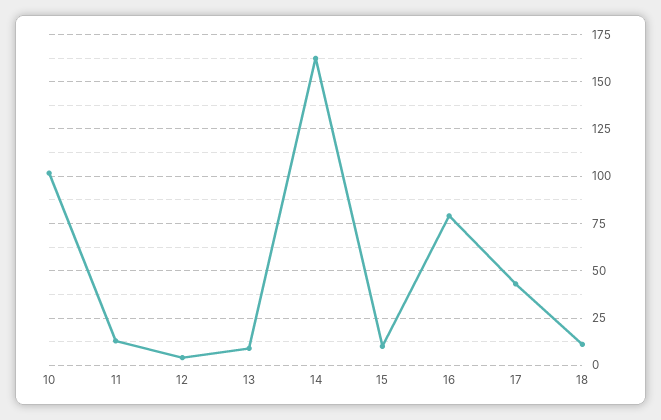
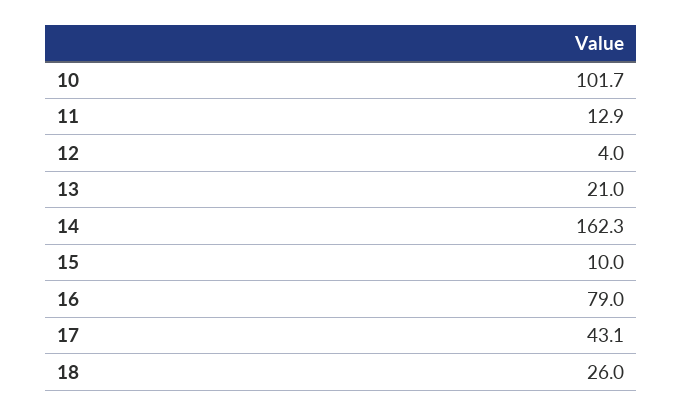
  {
    "10": 101.7,
    "11": 12.9,
    "12": 4,
-   "13": 10,
+   "13": 21,
    "14": 162.3,
    "15": 10,
    "16": 79,
    "17": 43.1,
-   "18": 10
+   "18": 26
  }

